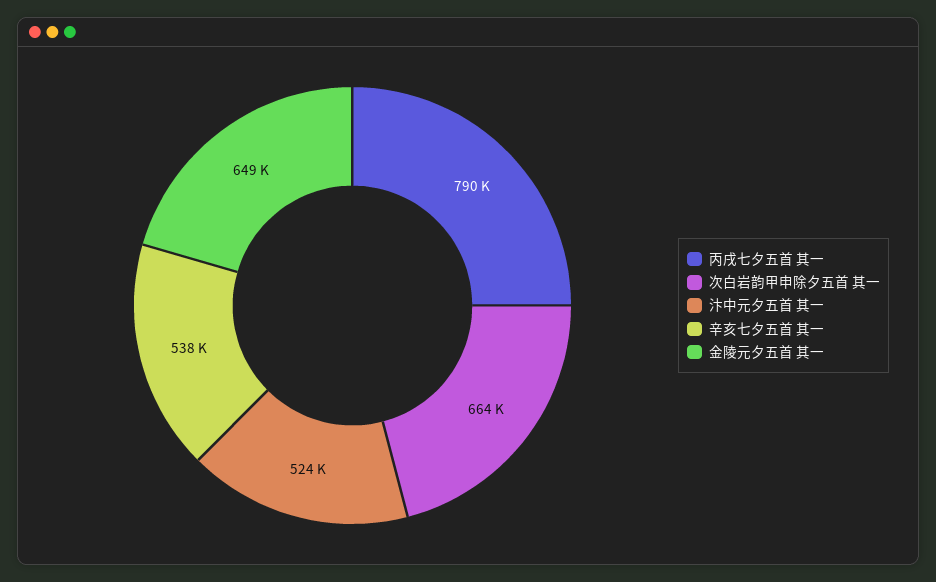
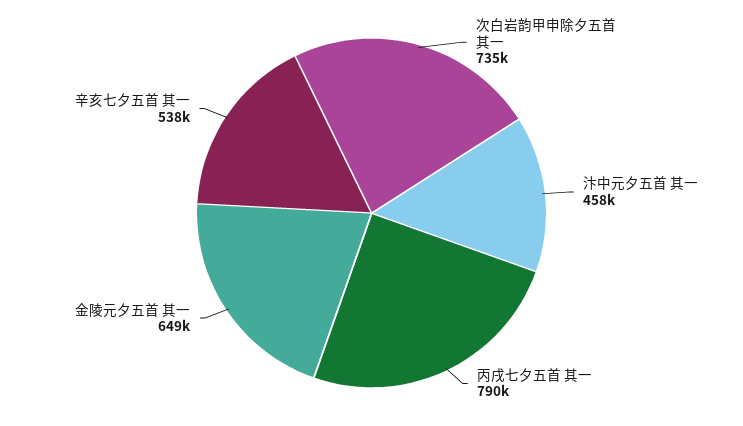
  {
    "丙戌七夕五首 其一": 790000,
-   "次白岩韵甲申除夕五首 其一": 664000,
+   "次白岩韵甲申除夕五首 其一": 735000,
-   "汴中元夕五首 其一": 524000,
+   "汴中元夕五首 其一": 458000,
    "辛亥七夕五首 其一": 538000,
    "金陵元夕五首 其一": 649000
  }

